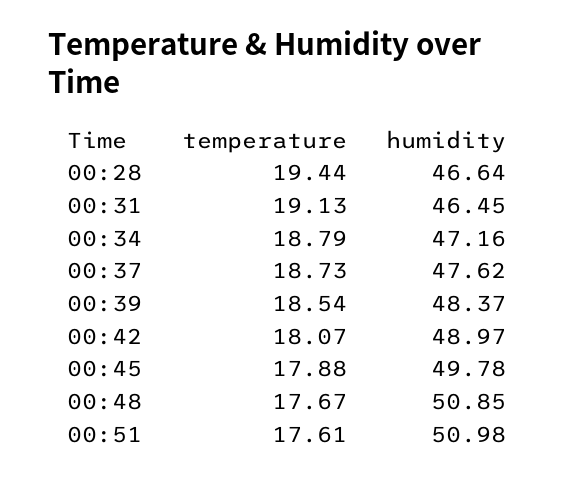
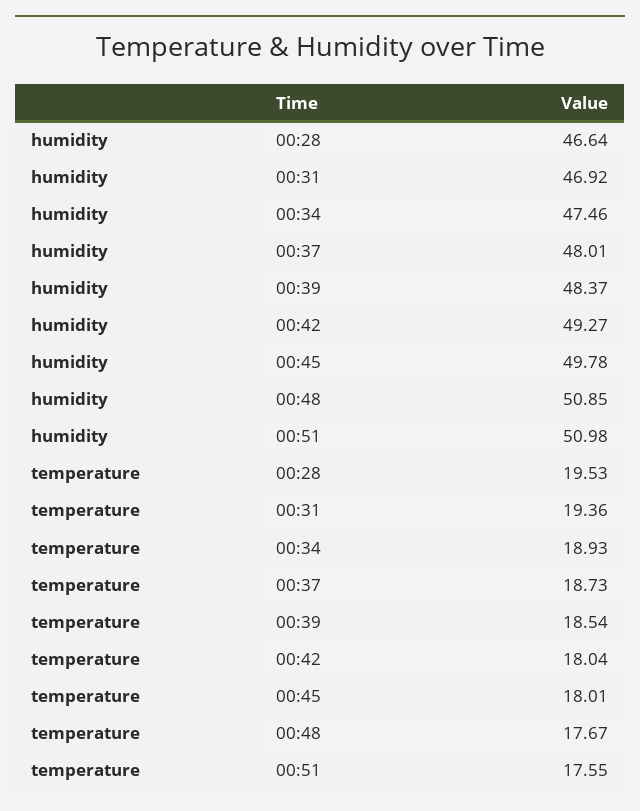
  {
    "temperature": {
-     "00:28": 19.44,
+     "00:28": 19.53,
-     "00:31": 19.13,
+     "00:31": 19.36,
-     "00:34": 18.79,
+     "00:34": 18.93,
      "00:37": 18.73,
      "00:39": 18.54,
-     "00:42": 18.07,
+     "00:42": 18.04,
-     "00:45": 17.88,
+     "00:45": 18.01,
      "00:48": 17.67,
-     "00:51": 17.61
+     "00:51": 17.55
    },
    "humidity": {
      "00:28": 46.64,
-     "00:31": 46.45,
+     "00:31": 46.92,
-     "00:34": 47.16,
+     "00:34": 47.46,
-     "00:37": 47.62,
+     "00:37": 48.01,
      "00:39": 48.37,
-     "00:42": 48.97,
+     "00:42": 49.27,
      "00:45": 49.78,
      "00:48": 50.85,
      "00:51": 50.98
    }
  }

